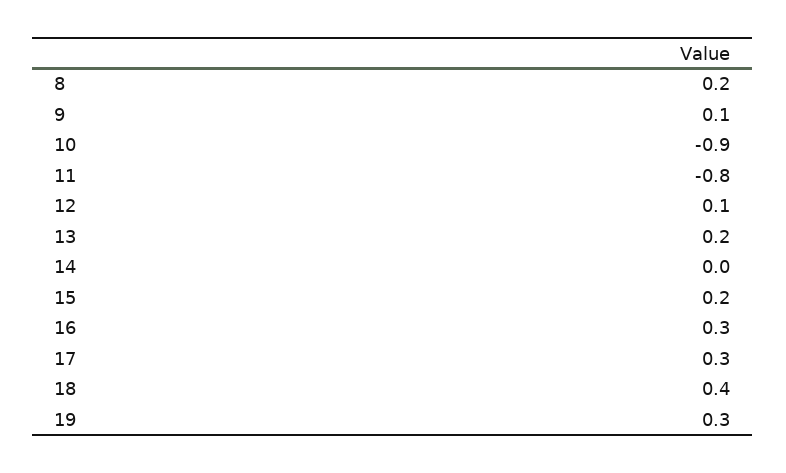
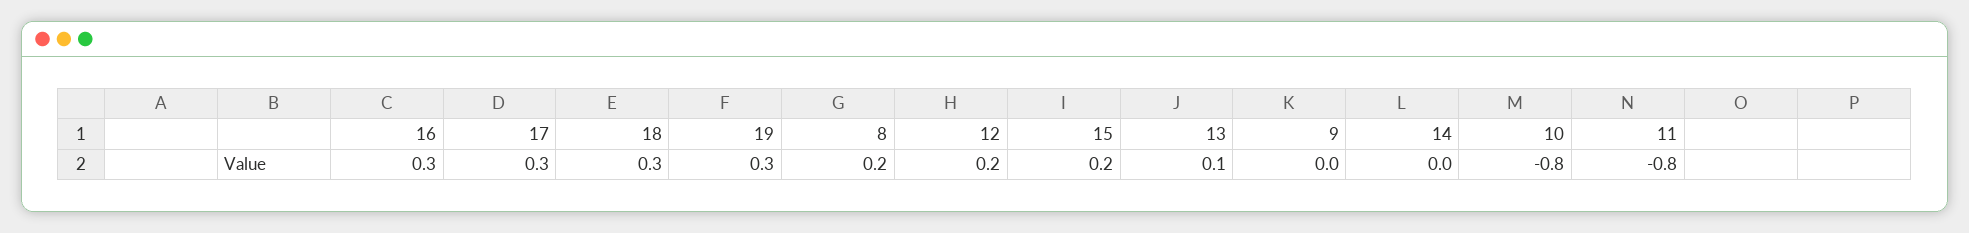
  {
    "8": 0.2,
-   "9": 0.1,
+   "9": 0,
-   "10": -0.9,
+   "10": -0.8,
    "11": -0.8,
-   "12": 0.1,
+   "12": 0.2,
-   "13": 0.2,
+   "13": 0.1,
    "14": 0,
    "15": 0.2,
    "16": 0.3,
    "17": 0.3,
-   "18": 0.4,
+   "18": 0.3,
    "19": 0.3
  }

